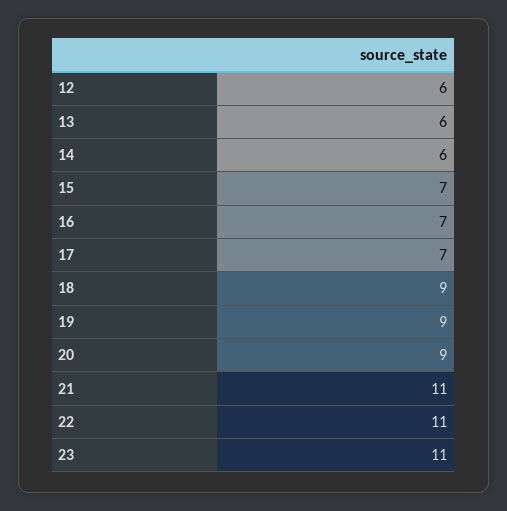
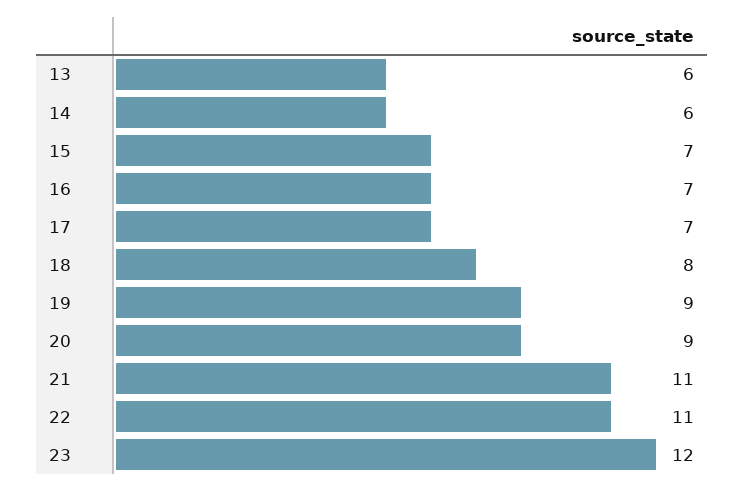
  {
-   "12": 6,
    "13": 6,
    "14": 6,
    "15": 7,
    "16": 7,
    "17": 7,
-   "18": 9,
+   "18": 8,
    "19": 9,
    "20": 9,
    "21": 11,
    "22": 11,
-   "23": 11
+   "23": 12
  }

